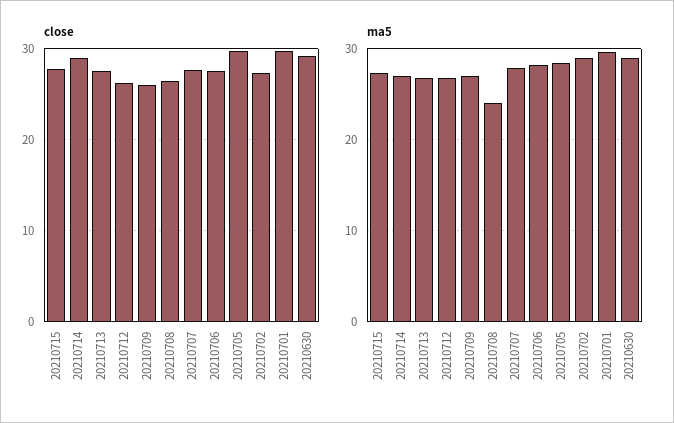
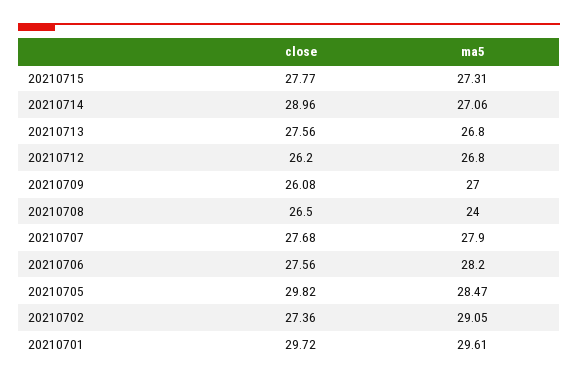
  {
    "close": {
      "20210715": 27.77,
      "20210714": 28.96,
      "20210713": 27.56,
      "20210712": 26.2,
      "20210709": 26.08,
      "20210708": 26.5,
      "20210707": 27.68,
      "20210706": 27.56,
      "20210705": 29.82,
      "20210702": 27.36,
-     "20210701": 29.72,
+     "20210701": 29.72
-     "20210630": 29
    },
    "ma5": {
      "20210715": 27.31,
      "20210714": 27.06,
      "20210713": 26.8,
      "20210712": 26.8,
      "20210709": 27,
      "20210708": 24,
      "20210707": 27.9,
      "20210706": 28.2,
      "20210705": 28.47,
      "20210702": 29.05,
-     "20210701": 29.61,
+     "20210701": 29.61
-     "20210630": 29
    }
  }

